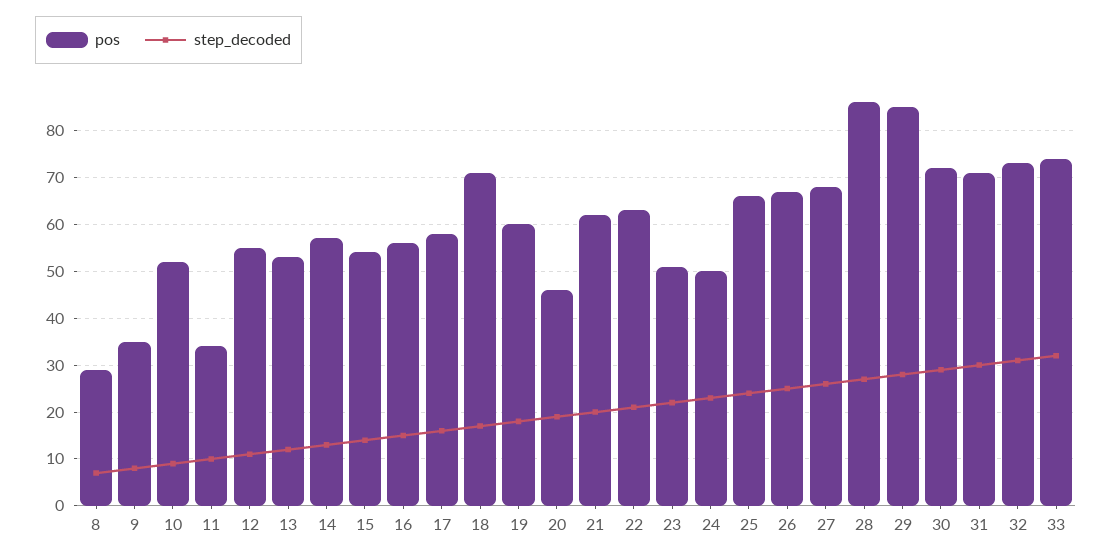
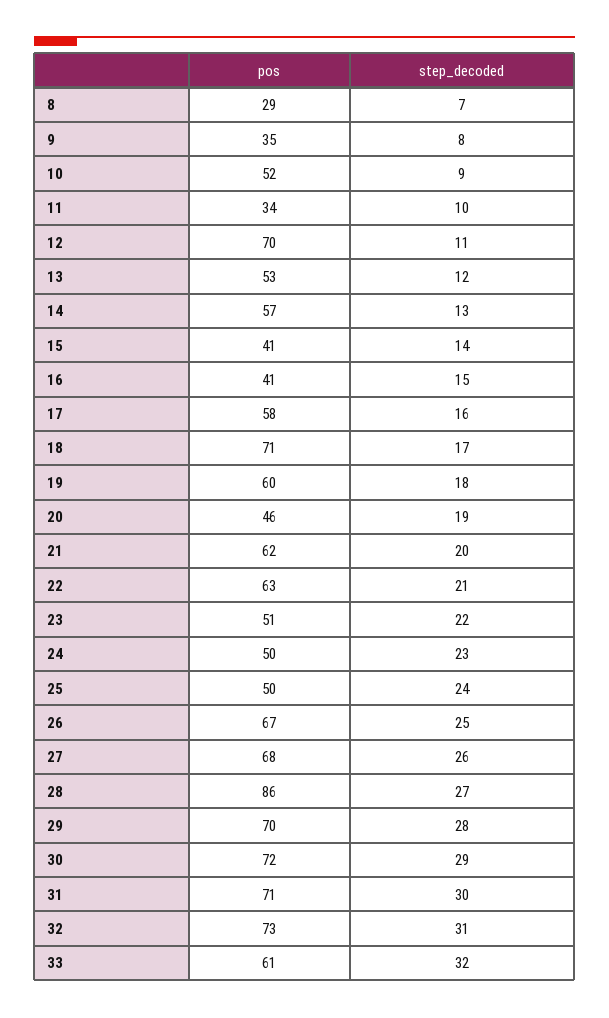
  {
    "pos": {
      "8": 29,
      "9": 35,
      "10": 52,
      "11": 34,
-     "12": 55,
+     "12": 70,
      "13": 53,
      "14": 57,
-     "15": 55,
+     "15": 41,
-     "16": 55,
+     "16": 41,
      "17": 58,
      "18": 71,
      "19": 60,
      "20": 46,
      "21": 62,
      "22": 63,
      "23": 51,
      "24": 50,
-     "25": 65,
+     "25": 50,
      "26": 67,
      "27": 68,
      "28": 86,
-     "29": 85,
+     "29": 70,
      "30": 72,
      "31": 71,
      "32": 73,
-     "33": 75
+     "33": 61
    },
    "step_decoded": {
      "8": 7,
      "9": 8,
      "10": 9,
      "11": 10,
      "12": 11,
      "13": 12,
      "14": 13,
      "15": 14,
      "16": 15,
      "17": 16,
      "18": 17,
      "19": 18,
      "20": 19,
      "21": 20,
      "22": 21,
      "23": 22,
      "24": 23,
      "25": 24,
      "26": 25,
      "27": 26,
      "28": 27,
      "29": 28,
      "30": 29,
      "31": 30,
      "32": 31,
      "33": 32
    }
  }

